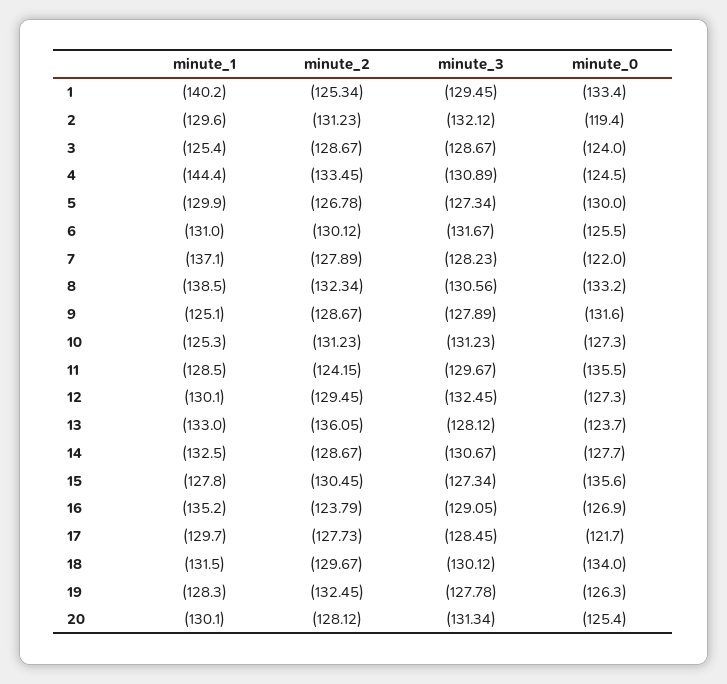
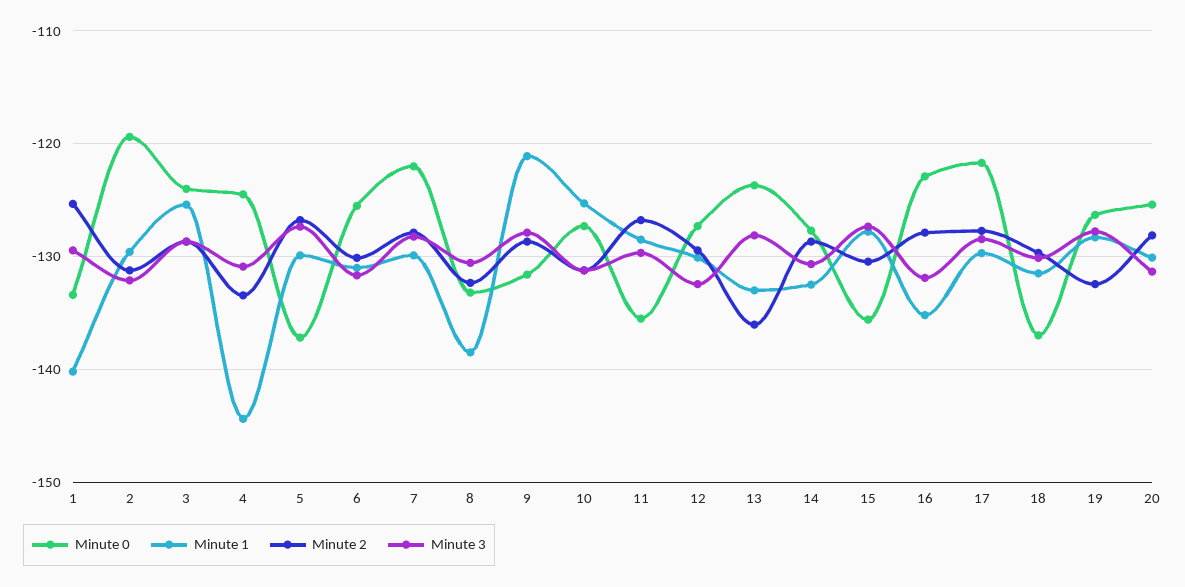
  {
    "minute_1": {
      "1": -140.2,
      "2": -129.6,
      "3": -125.4,
      "4": -144.4,
      "5": -129.9,
      "6": -131,
-     "7": -137.1,
+     "7": -130,
      "8": -138.5,
-     "9": -125.1,
+     "9": -121,
      "10": -125.3,
      "11": -128.5,
      "12": -130.1,
      "13": -133,
      "14": -132.5,
      "15": -127.8,
      "16": -135.2,
      "17": -129.7,
      "18": -131.5,
      "19": -128.3,
      "20": -130.1
    },
    "minute_2": {
      "1": -125.34,
      "2": -131.23,
      "3": -128.67,
      "4": -133.45,
      "5": -126.78,
      "6": -130.12,
      "7": -127.89,
      "8": -132.34,
      "9": -128.67,
      "10": -131.23,
-     "11": -124.15,
+     "11": -127,
      "12": -129.45,
      "13": -136.05,
      "14": -128.67,
      "15": -130.45,
-     "16": -123.79,
+     "16": -128,
      "17": -127.73,
      "18": -129.67,
      "19": -132.45,
      "20": -128.12
    },
    "minute_3": {
      "1": -129.45,
      "2": -132.12,
      "3": -128.67,
      "4": -130.89,
      "5": -127.34,
      "6": -131.67,
      "7": -128.23,
      "8": -130.56,
      "9": -127.89,
      "10": -131.23,
      "11": -129.67,
      "12": -132.45,
      "13": -128.12,
      "14": -130.67,
      "15": -127.34,
-     "16": -129.05,
+     "16": -132,
      "17": -128.45,
      "18": -130.12,
      "19": -127.78,
      "20": -131.34
    },
    "minute_0": {
      "1": -133.4,
      "2": -119.4,
      "3": -124,
      "4": -124.5,
-     "5": -130,
+     "5": -137,
      "6": -125.5,
      "7": -122,
      "8": -133.2,
      "9": -131.6,
      "10": -127.3,
      "11": -135.5,
      "12": -127.3,
      "13": -123.7,
      "14": -127.7,
      "15": -135.6,
-     "16": -126.9,
+     "16": -123,
      "17": -121.7,
-     "18": -134,
+     "18": -137,
      "19": -126.3,
      "20": -125.4
    }
  }

